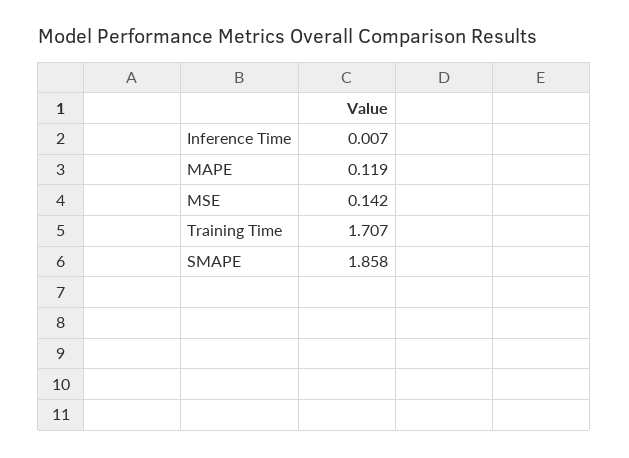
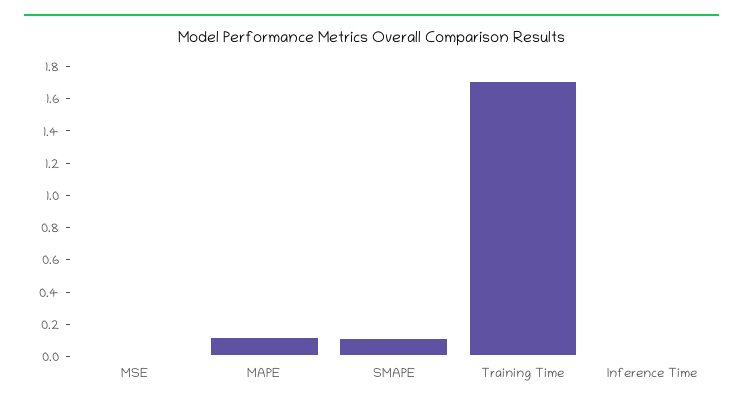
  {
    "Inference Time": 0.007,
    "MAPE": 0.119,
-   "MSE": 0.142,
+   "MSE": 0,
    "Training Time": 1.707,
-   "SMAPE": 1.858
+   "SMAPE": 0.1
  }

